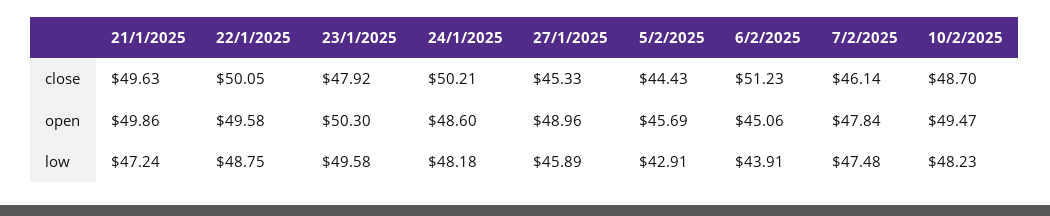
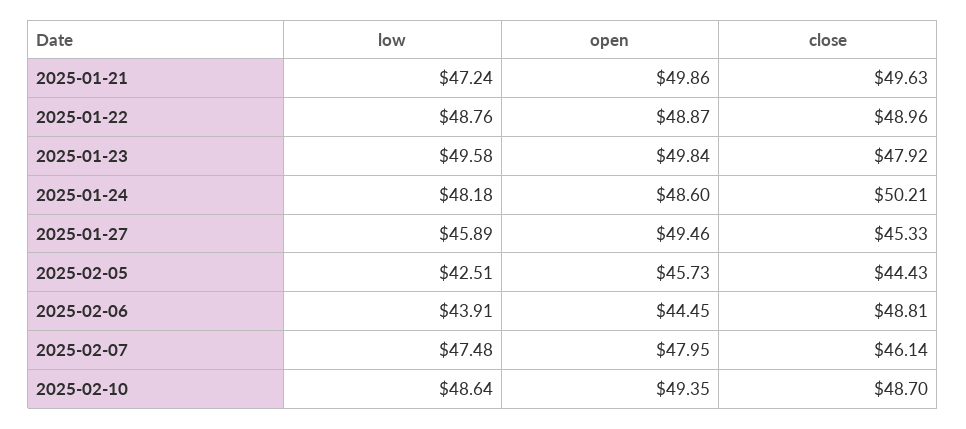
  {
    "21/1/2025": {
      "close": 49.63,
      "open": 49.86,
      "low": 47.24
    },
    "22/1/2025": {
-     "close": 50.05,
+     "close": 48.96,
-     "open": 49.58,
+     "open": 48.87,
-     "low": 48.75
+     "low": 48.76
    },
    "23/1/2025": {
      "close": 47.92,
-     "open": 50.3,
+     "open": 49.84,
      "low": 49.58
    },
    "24/1/2025": {
      "close": 50.21,
      "open": 48.6,
      "low": 48.18
    },
    "27/1/2025": {
      "close": 45.33,
-     "open": 48.96,
+     "open": 49.46,
      "low": 45.89
    },
    "5/2/2025": {
      "close": 44.43,
-     "open": 45.69,
+     "open": 45.73,
-     "low": 42.91
+     "low": 42.51
    },
    "6/2/2025": {
-     "close": 51.23,
+     "close": 48.81,
-     "open": 45.06,
+     "open": 44.45,
      "low": 43.91
    },
    "7/2/2025": {
      "close": 46.14,
-     "open": 47.84,
+     "open": 47.95,
      "low": 47.48
    },
    "10/2/2025": {
      "close": 48.7,
-     "open": 49.47,
+     "open": 49.35,
-     "low": 48.23
+     "low": 48.64
    }
  }

